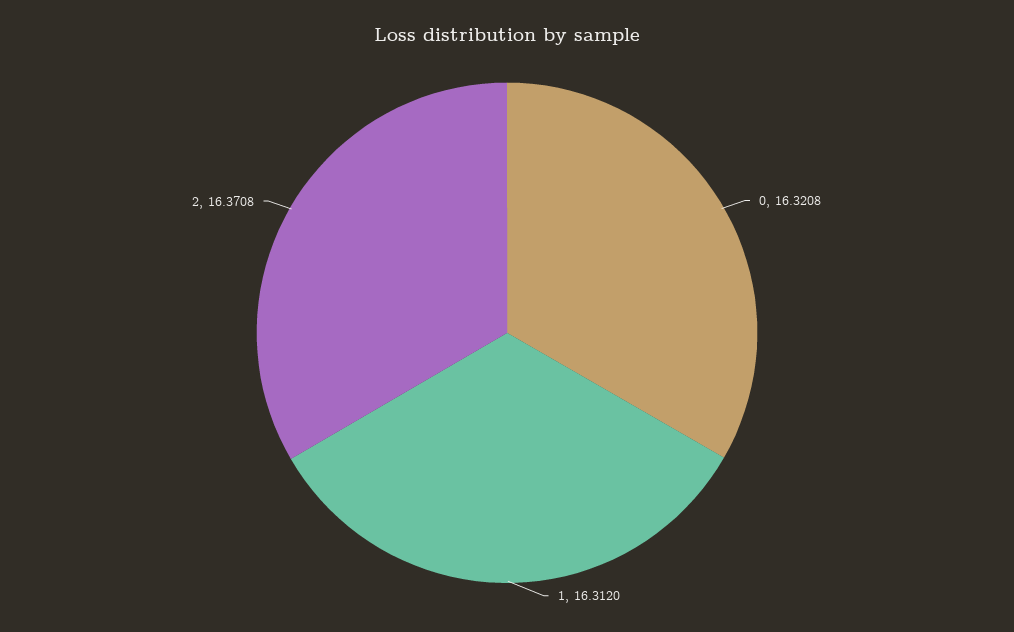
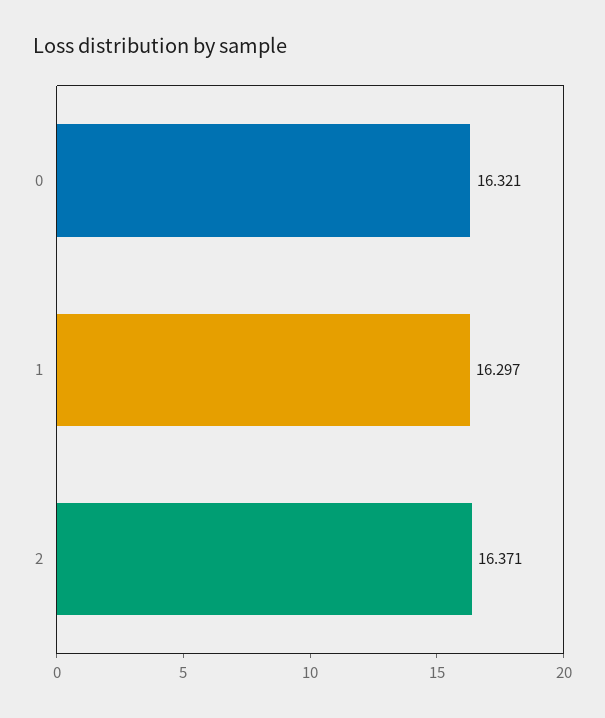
  {
    "0": 16.3208,
-   "1": 16.312,
+   "1": 16.297,
    "2": 16.3708
  }

